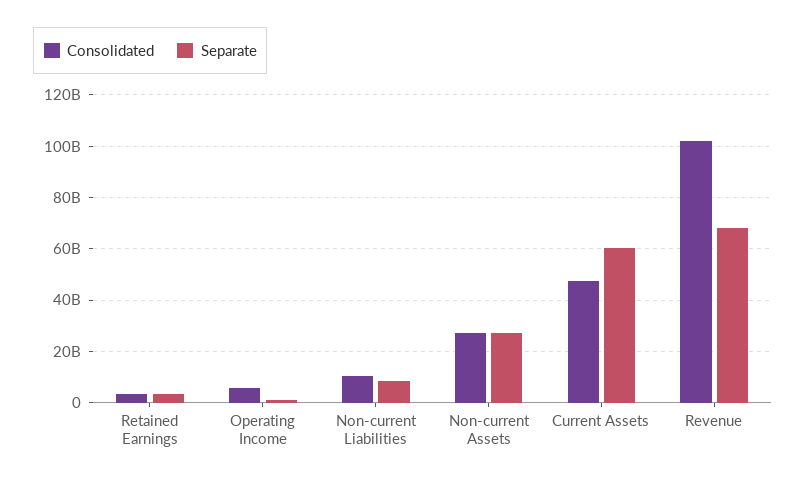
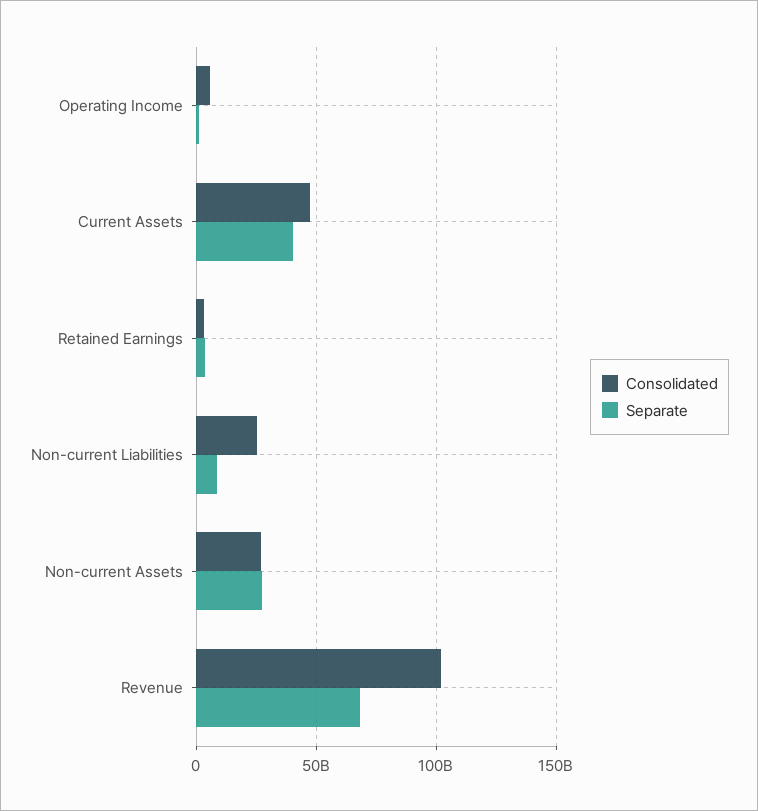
  {
    "Consolidated": {
      "Retained Earnings": 2500000000,
      "Operating Income": 5000000000,
-     "Non-current Liabilities": 10000000000,
+     "Non-current Liabilities": 25000000000,
      "Non-current Assets": 27500000000,
      "Current Assets": 47500000000,
      "Revenue": 102500000000
    },
    "Separate": {
      "Retained Earnings": 2500000000,
      "Operating Income": 0,
      "Non-current Liabilities": 7500000000,
      "Non-current Assets": 27500000000,
-     "Current Assets": 60000000000,
+     "Current Assets": 40000000000,
      "Revenue": 67500000000
    }
  }

